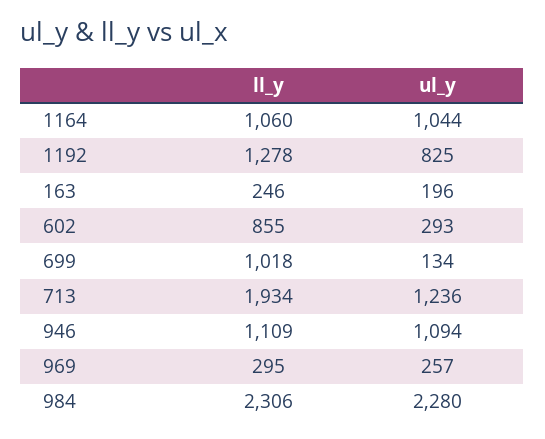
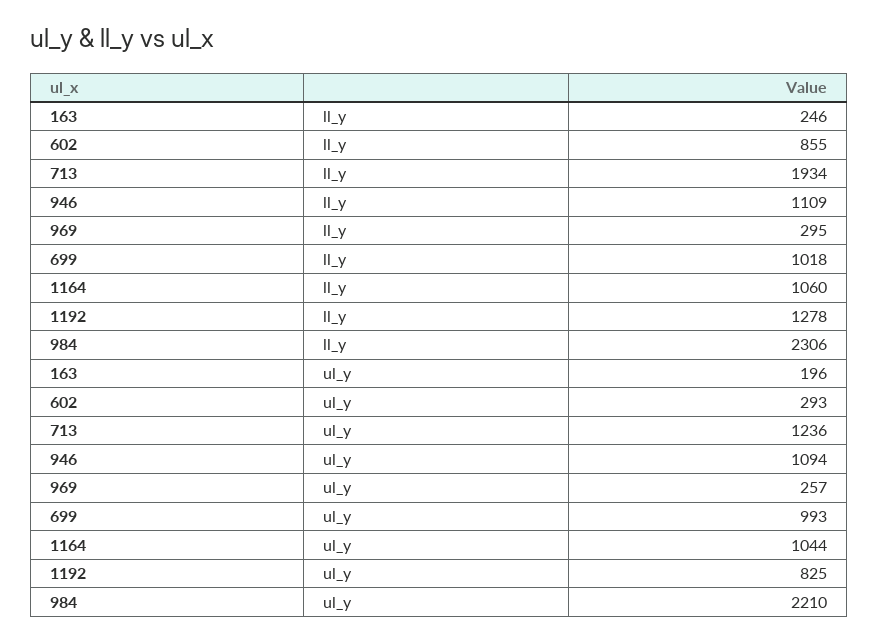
  {
    "ll_y": {
      "1164": 1060,
      "1192": 1278,
      "163": 246,
      "602": 855,
      "699": 1018,
      "713": 1934,
      "946": 1109,
      "969": 295,
      "984": 2306
    },
    "ul_y": {
      "1164": 1044,
      "1192": 825,
      "163": 196,
      "602": 293,
-     "699": 134,
+     "699": 993,
      "713": 1236,
      "946": 1094,
      "969": 257,
-     "984": 2280
+     "984": 2210
    }
  }

